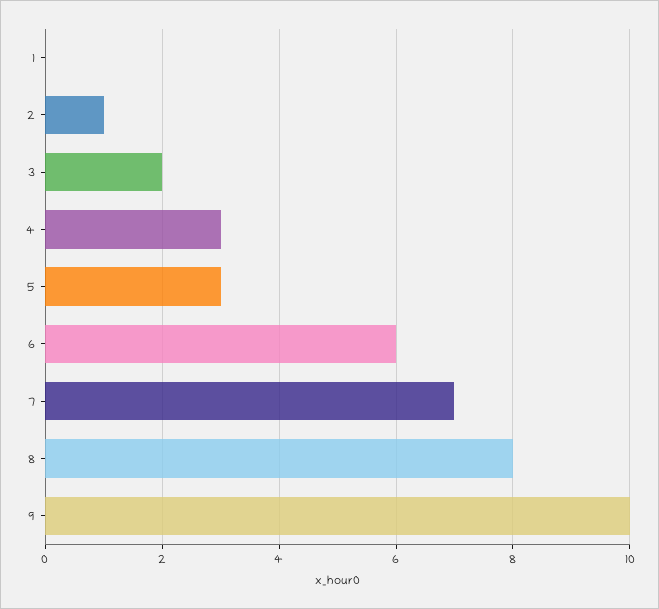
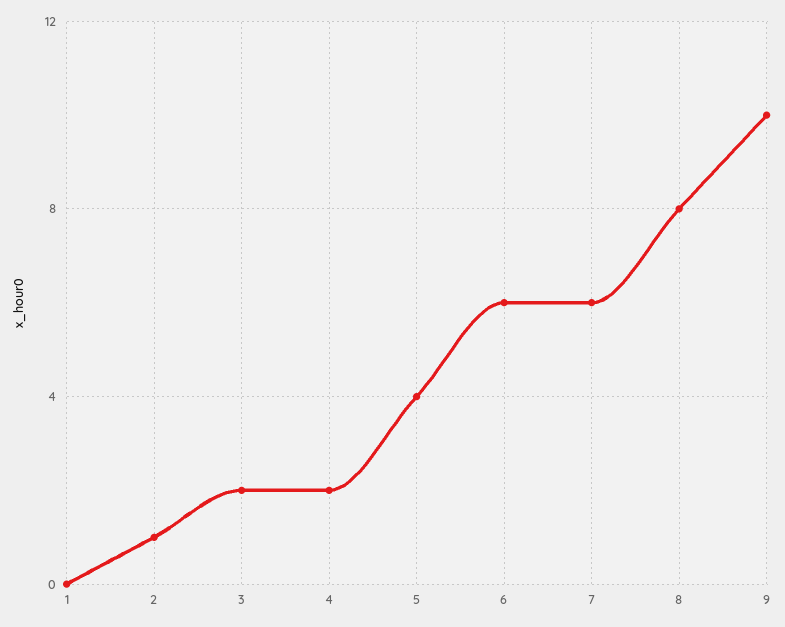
  {
    "1": 0,
    "2": 1,
    "3": 2,
-   "4": 3,
+   "4": 2,
-   "5": 3,
+   "5": 4,
    "6": 6,
-   "7": 7,
+   "7": 6,
    "8": 8,
    "9": 10
  }

